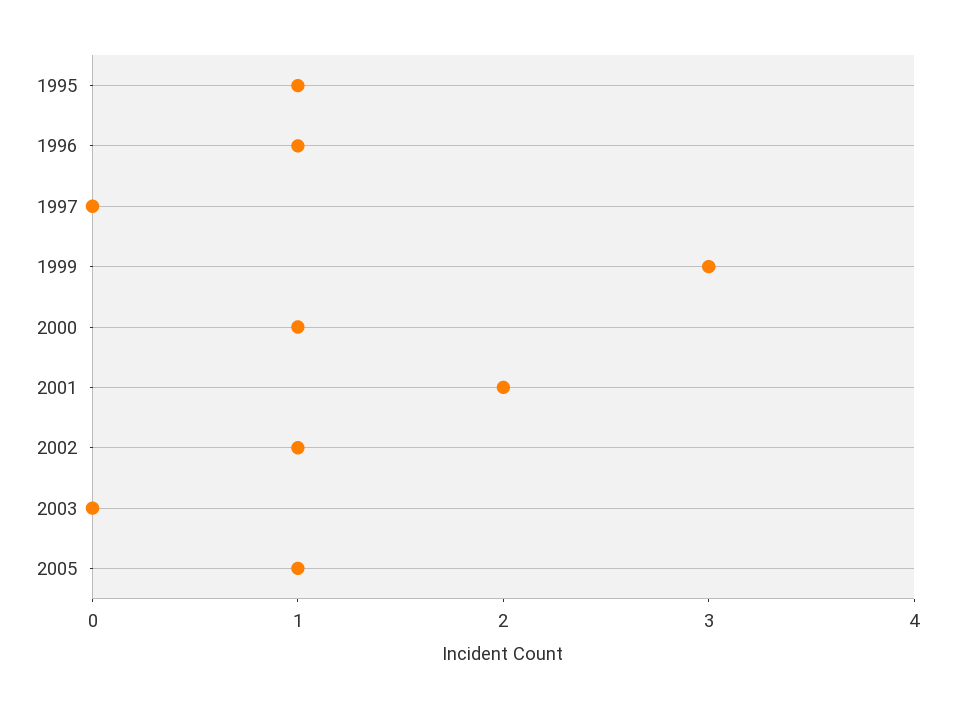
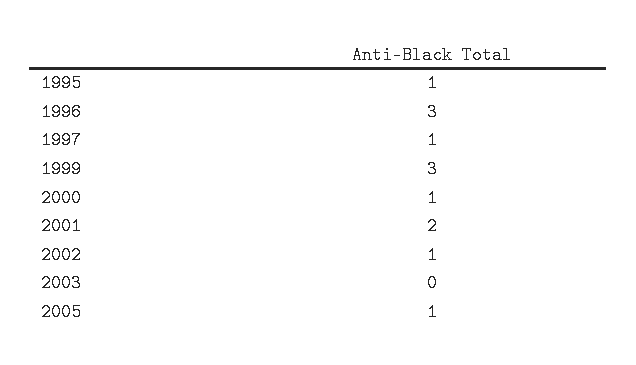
  {
    "1995": 1,
-   "1996": 1,
+   "1996": 3,
-   "1997": 0,
+   "1997": 1,
    "1999": 3,
    "2000": 1,
    "2001": 2,
    "2002": 1,
    "2003": 0,
    "2005": 1
  }

